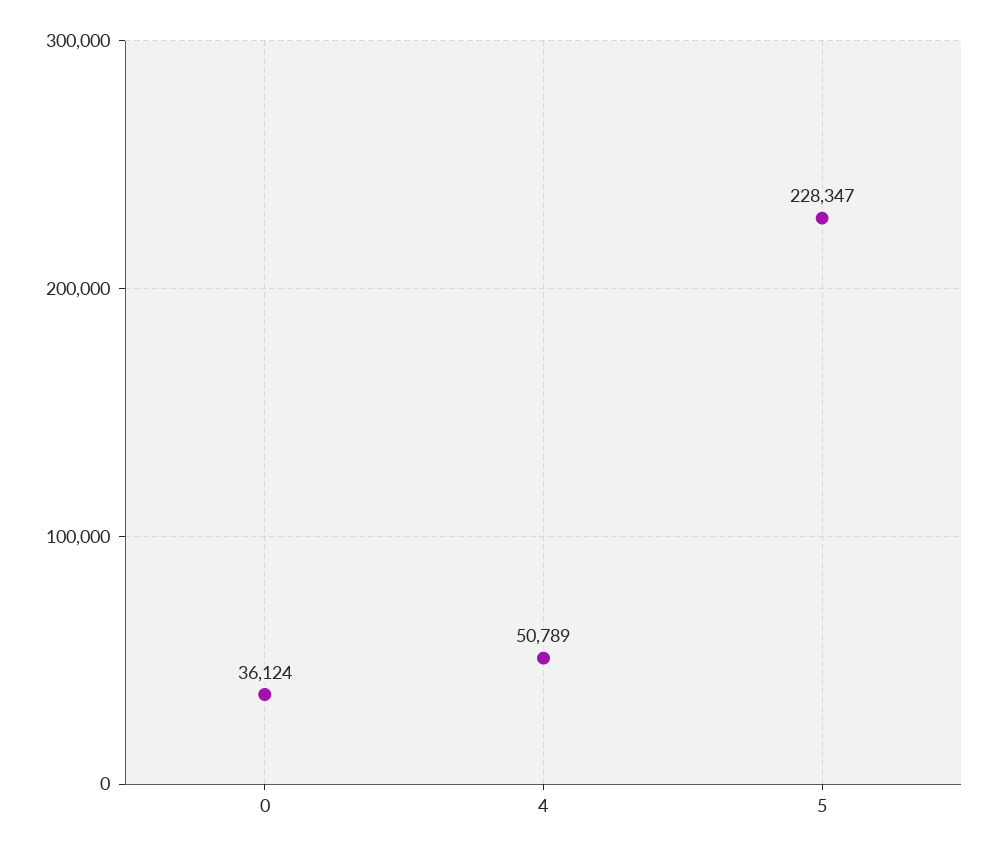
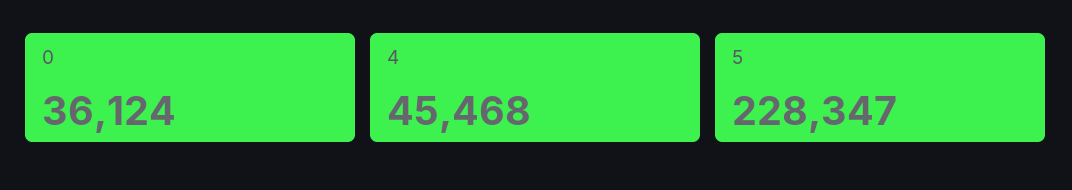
  {
    "0": 36124,
-   "4": 50789,
+   "4": 45468,
    "5": 228347
  }

